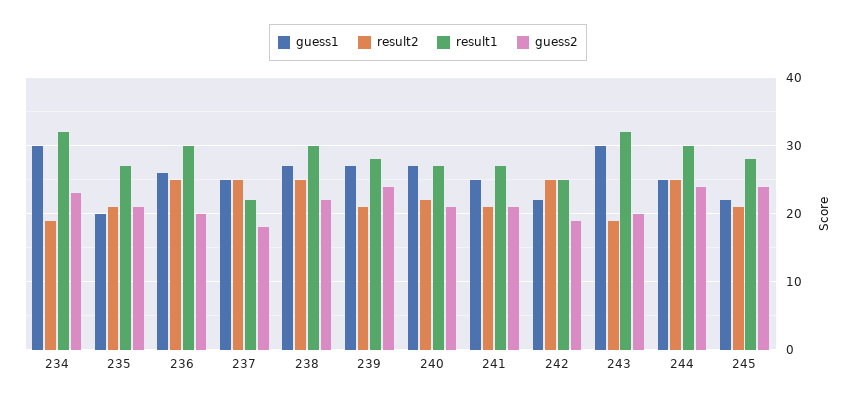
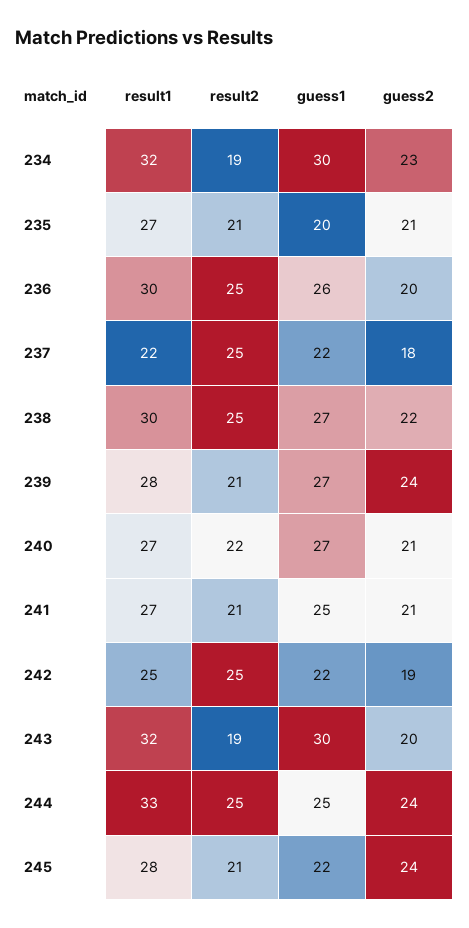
  {
    "guess1": {
      "234": 30,
      "235": 20,
      "236": 26,
-     "237": 25,
+     "237": 22,
      "238": 27,
      "239": 27,
      "240": 27,
      "241": 25,
      "242": 22,
      "243": 30,
      "244": 25,
      "245": 22
    },
    "result2": {
      "234": 19,
      "235": 21,
      "236": 25,
      "237": 25,
      "238": 25,
      "239": 21,
      "240": 22,
      "241": 21,
      "242": 25,
      "243": 19,
      "244": 25,
      "245": 21
    },
    "result1": {
      "234": 32,
      "235": 27,
      "236": 30,
      "237": 22,
      "238": 30,
      "239": 28,
      "240": 27,
      "241": 27,
      "242": 25,
      "243": 32,
-     "244": 30,
+     "244": 33,
      "245": 28
    },
    "guess2": {
      "234": 23,
      "235": 21,
      "236": 20,
      "237": 18,
      "238": 22,
      "239": 24,
      "240": 21,
      "241": 21,
      "242": 19,
      "243": 20,
      "244": 24,
      "245": 24
    }
  }

